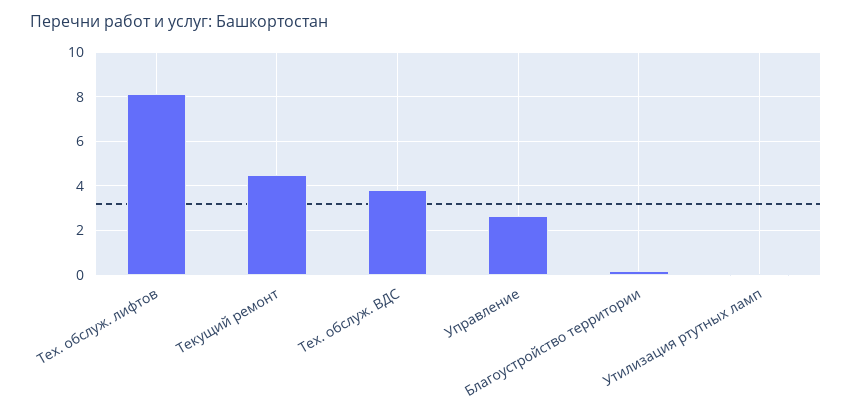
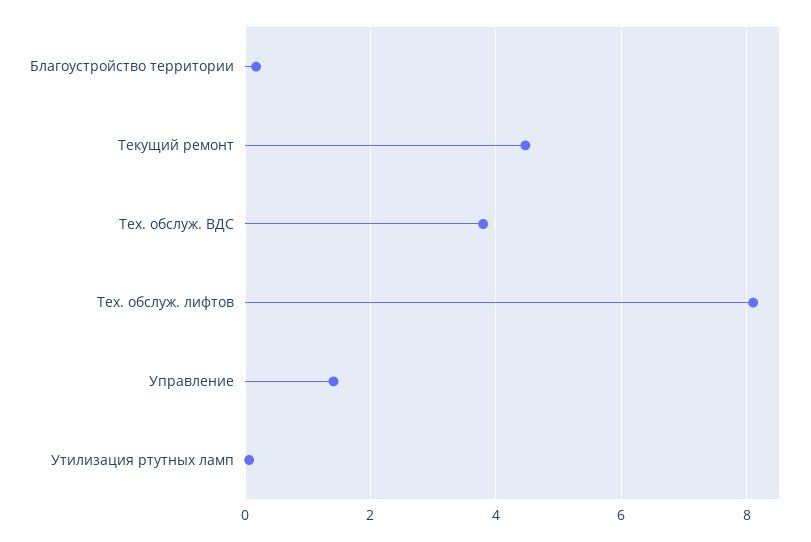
  {
    "Тех. обслуж. лифтов": 8.2,
    "Текущий ремонт": 4.4,
    "Тех. обслуж. ВДС": 3.8,
-   "Управление": 2.5,
+   "Управление": 1.4,
    "Благоустройство территории": 0.2,
    "Утилизация ртутных ламп": 0
  }

